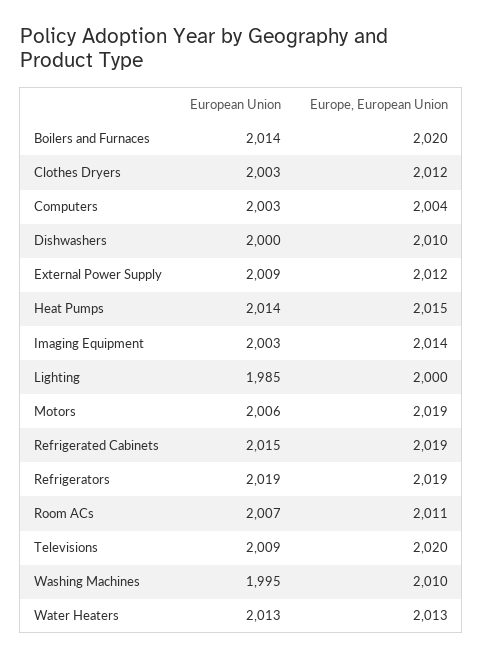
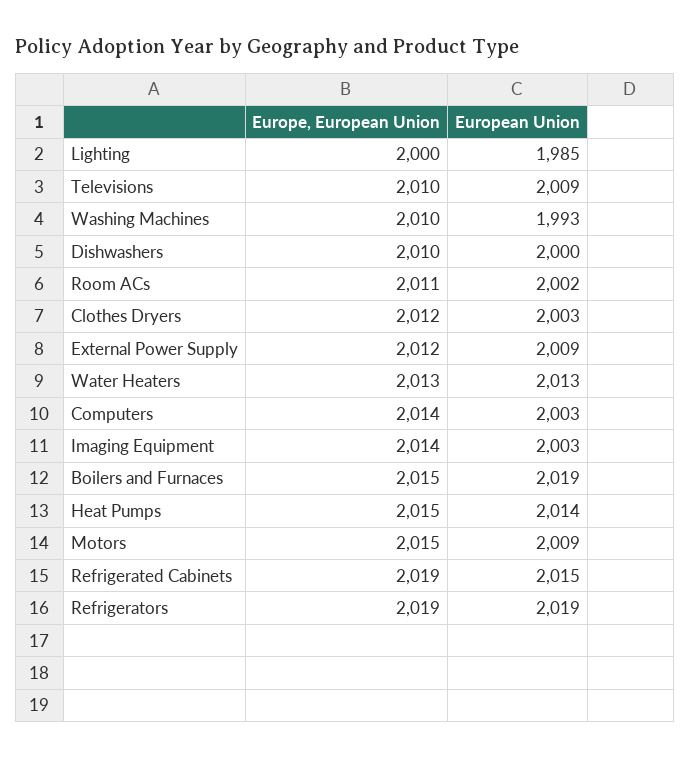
  {
    "European Union": {
-     "Boilers and Furnaces": 2014,
+     "Boilers and Furnaces": 2019,
      "Clothes Dryers": 2003,
      "Computers": 2003,
      "Dishwashers": 2000,
      "External Power Supply": 2009,
      "Heat Pumps": 2014,
      "Imaging Equipment": 2003,
      "Lighting": 1985,
-     "Motors": 2006,
+     "Motors": 2009,
      "Refrigerated Cabinets": 2015,
      "Refrigerators": 2019,
-     "Room ACs": 2007,
+     "Room ACs": 2002,
      "Televisions": 2009,
-     "Washing Machines": 1995,
+     "Washing Machines": 1993,
      "Water Heaters": 2013
    },
    "Europe, European Union": {
-     "Boilers and Furnaces": 2020,
+     "Boilers and Furnaces": 2015,
      "Clothes Dryers": 2012,
-     "Computers": 2004,
+     "Computers": 2014,
      "Dishwashers": 2010,
      "External Power Supply": 2012,
      "Heat Pumps": 2015,
      "Imaging Equipment": 2014,
      "Lighting": 2000,
-     "Motors": 2019,
+     "Motors": 2015,
      "Refrigerated Cabinets": 2019,
      "Refrigerators": 2019,
      "Room ACs": 2011,
-     "Televisions": 2020,
+     "Televisions": 2010,
      "Washing Machines": 2010,
      "Water Heaters": 2013
    }
  }

